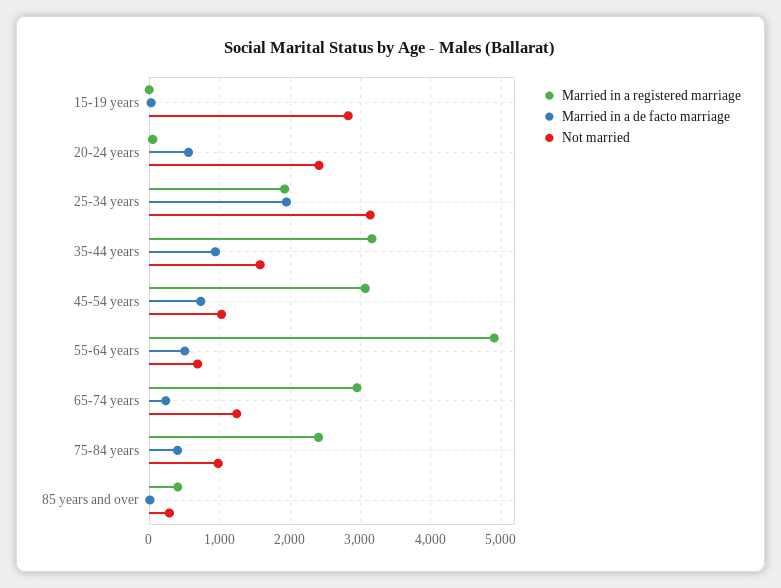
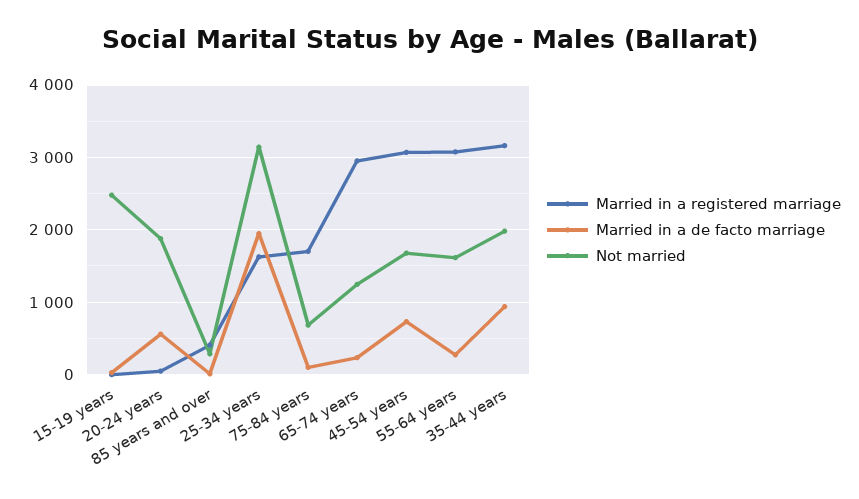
  {
    "Married in a registered marriage": {
      "15-19 years": 0,
      "20-24 years": 0,
-     "25-34 years": 1900,
+     "25-34 years": 1600,
      "35-44 years": 3200,
      "45-54 years": 3100,
-     "55-64 years": 4900,
+     "55-64 years": 3100,
      "65-74 years": 3000,
-     "75-84 years": 2400,
+     "75-84 years": 1700,
      "85 years and over": 400
    },
    "Married in a de facto marriage": {
      "15-19 years": 0,
      "20-24 years": 600,
      "25-34 years": 1900,
      "35-44 years": 900,
      "45-54 years": 700,
-     "55-64 years": 500,
+     "55-64 years": 300,
      "65-74 years": 200,
-     "75-84 years": 400,
+     "75-84 years": 100,
      "85 years and over": 0
    },
    "Not married": {
-     "15-19 years": 2800,
+     "15-19 years": 2500,
-     "20-24 years": 2400,
+     "20-24 years": 1900,
      "25-34 years": 3100,
-     "35-44 years": 1600,
+     "35-44 years": 2000,
-     "45-54 years": 1000,
+     "45-54 years": 1700,
-     "55-64 years": 700,
+     "55-64 years": 1600,
      "65-74 years": 1200,
-     "75-84 years": 1000,
+     "75-84 years": 700,
      "85 years and over": 300
    }
  }

